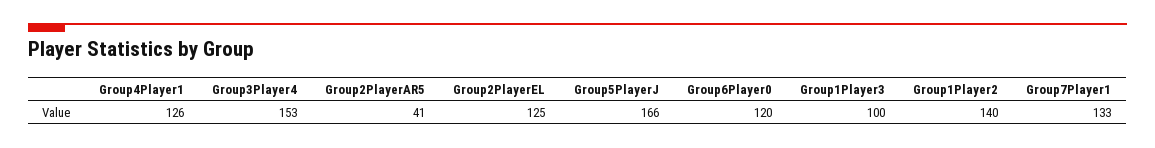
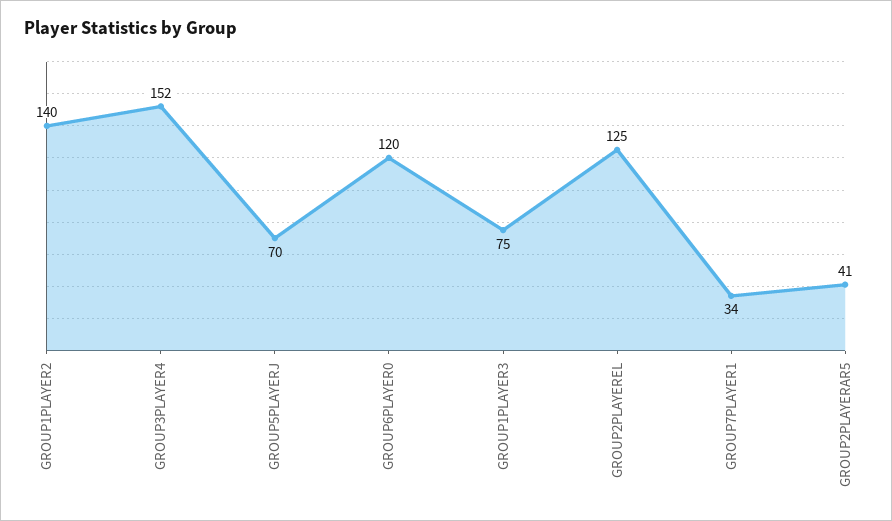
  {
-   "Group4Player1": 126,
-   "Group3Player4": 153,
+   "Group3Player4": 152,
    "Group2PlayerAR5": 41,
    "Group2PlayerEL": 125,
-   "Group5PlayerJ": 166,
+   "Group5PlayerJ": 70,
    "Group6Player0": 120,
-   "Group1Player3": 100,
+   "Group1Player3": 75,
    "Group1Player2": 140,
-   "Group7Player1": 133
+   "Group7Player1": 34
  }

